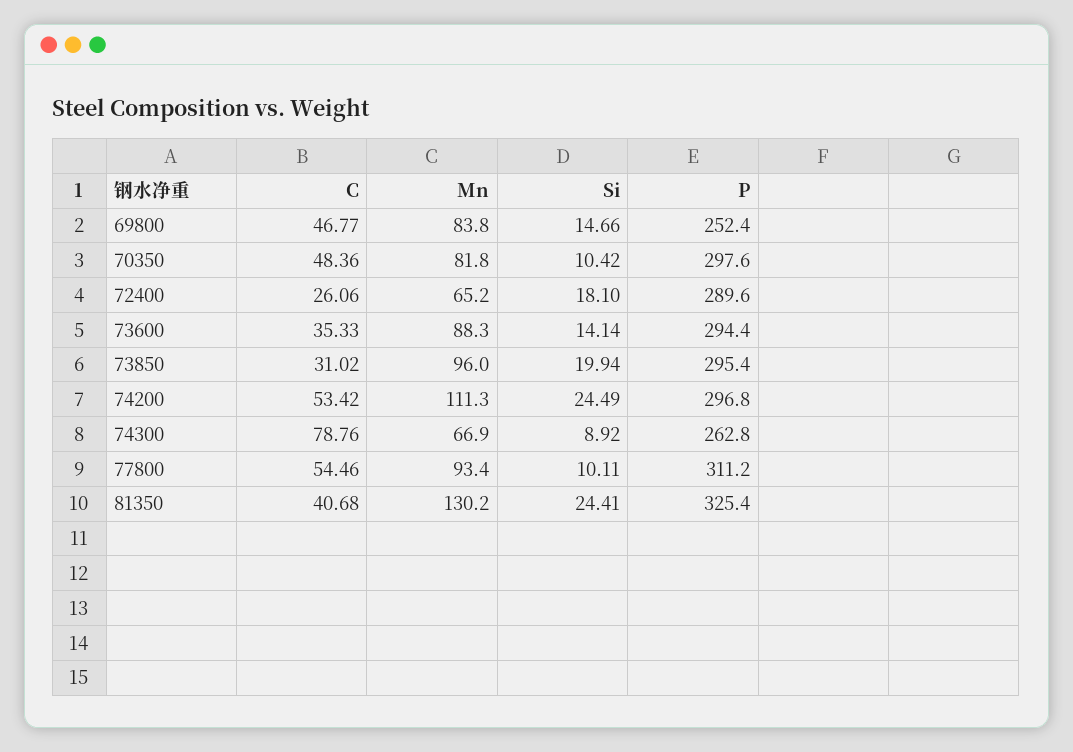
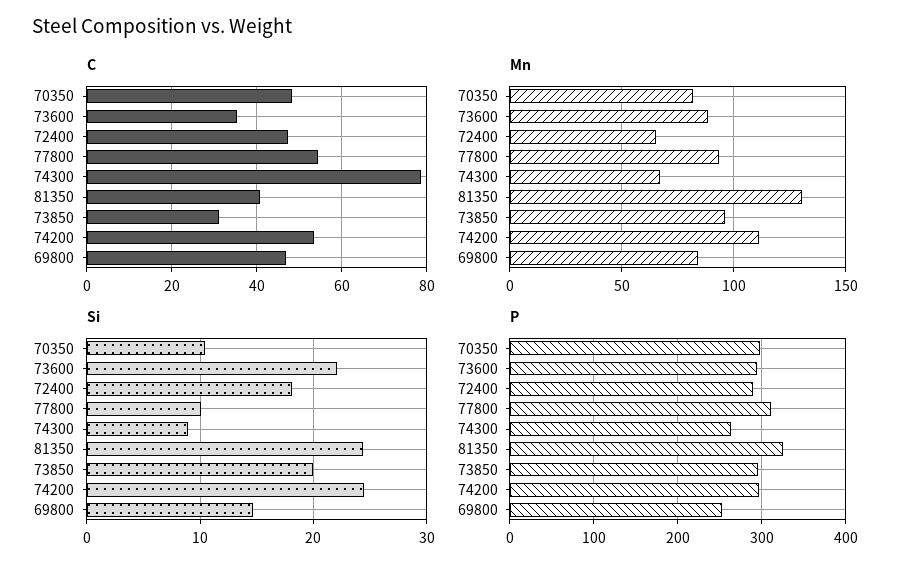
  {
    "C": {
      "69800": 46.77,
      "70350": 48.36,
-     "72400": 26.06,
+     "72400": 48,
      "73600": 35.33,
      "73850": 31.02,
      "74200": 53.42,
      "74300": 78.76,
      "77800": 54.46,
      "81350": 40.68
    },
    "Mn": {
      "69800": 83.8,
      "70350": 81.8,
      "72400": 65.2,
      "73600": 88.3,
      "73850": 96,
      "74200": 111.3,
      "74300": 66.9,
      "77800": 93.4,
      "81350": 130.2
    },
    "Si": {
      "69800": 14.66,
      "70350": 10.42,
      "72400": 18.1,
-     "73600": 14.14,
+     "73600": 22,
      "73850": 19.94,
      "74200": 24.49,
      "74300": 8.92,
      "77800": 10.11,
      "81350": 24.41
    },
    "P": {
      "69800": 252.4,
      "70350": 297.6,
      "72400": 289.6,
      "73600": 294.4,
      "73850": 295.4,
      "74200": 296.8,
      "74300": 262.8,
      "77800": 311.2,
      "81350": 325.4
    }
  }

